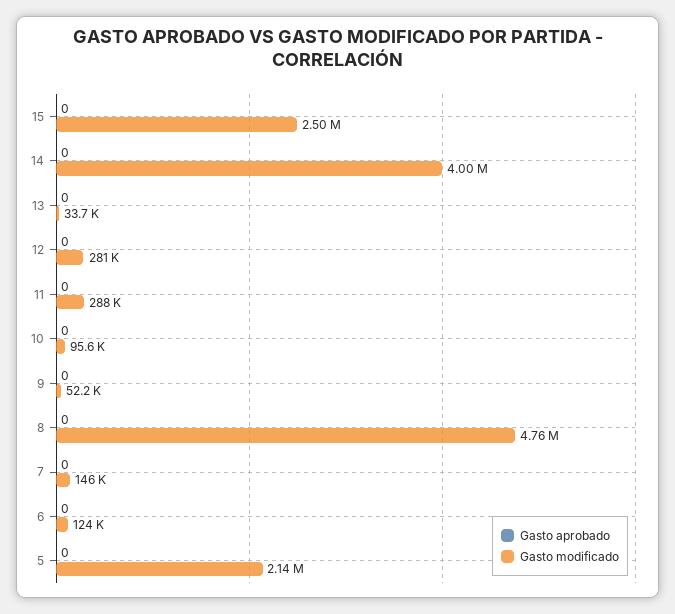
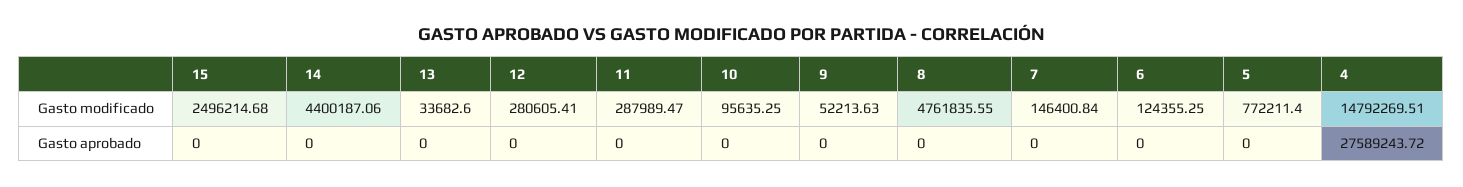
  {
    "Gasto aprobado": {
      "15": 0,
      "14": 0,
      "13": 0,
      "12": 0,
      "11": 0,
      "10": 0,
      "9": 0,
      "8": 0,
      "7": 0,
      "6": 0,
-     "5": 0
+     "5": 0,
+     "4": 27589243.72
    },
    "Gasto modificado": {
      "15": 2496214.68,
-     "14": 4000000,
+     "14": 4400187.06,
      "13": 33682.6,
      "12": 280605.41,
      "11": 287989.47,
      "10": 95635.25,
      "9": 52213.63,
      "8": 4761835.55,
      "7": 146400.84,
      "6": 124355.25,
-     "5": 2140000
+     "5": 772211.4,
+     "4": 14792269.51
    }
  }

